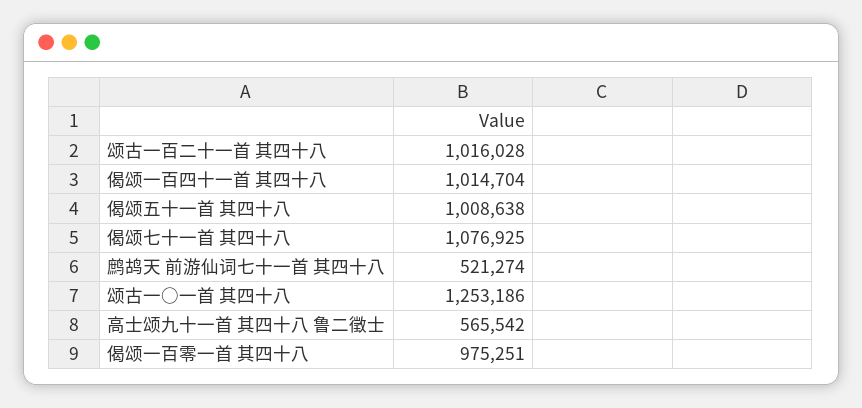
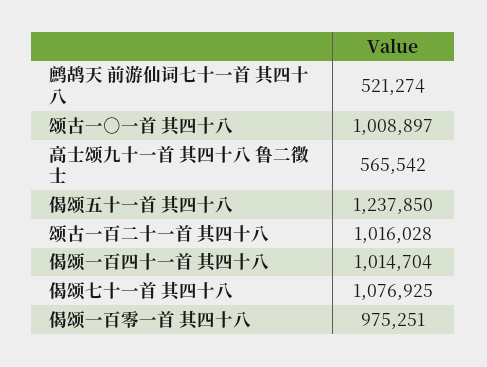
  {
    "颂古一百二十一首 其四十八": 1016028,
    "偈颂一百四十一首 其四十八": 1014704,
-   "偈颂五十一首 其四十八": 1008638,
+   "偈颂五十一首 其四十八": 1237850,
    "偈颂七十一首 其四十八": 1076925,
    "鹧鸪天 前游仙词七十一首 其四十八": 521274,
-   "颂古一○一首 其四十八": 1253186,
+   "颂古一○一首 其四十八": 1008897,
    "高士颂九十一首 其四十八 鲁二徵士": 565542,
    "偈颂一百零一首 其四十八": 975251
  }

